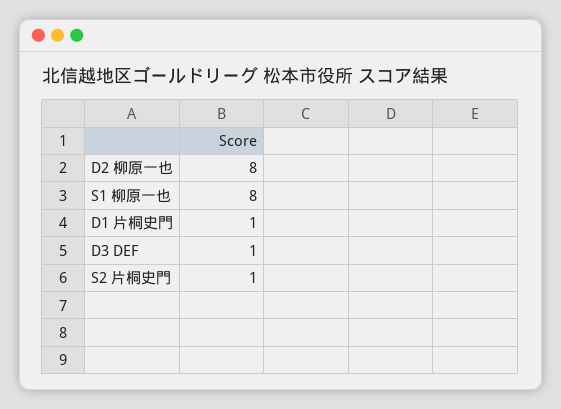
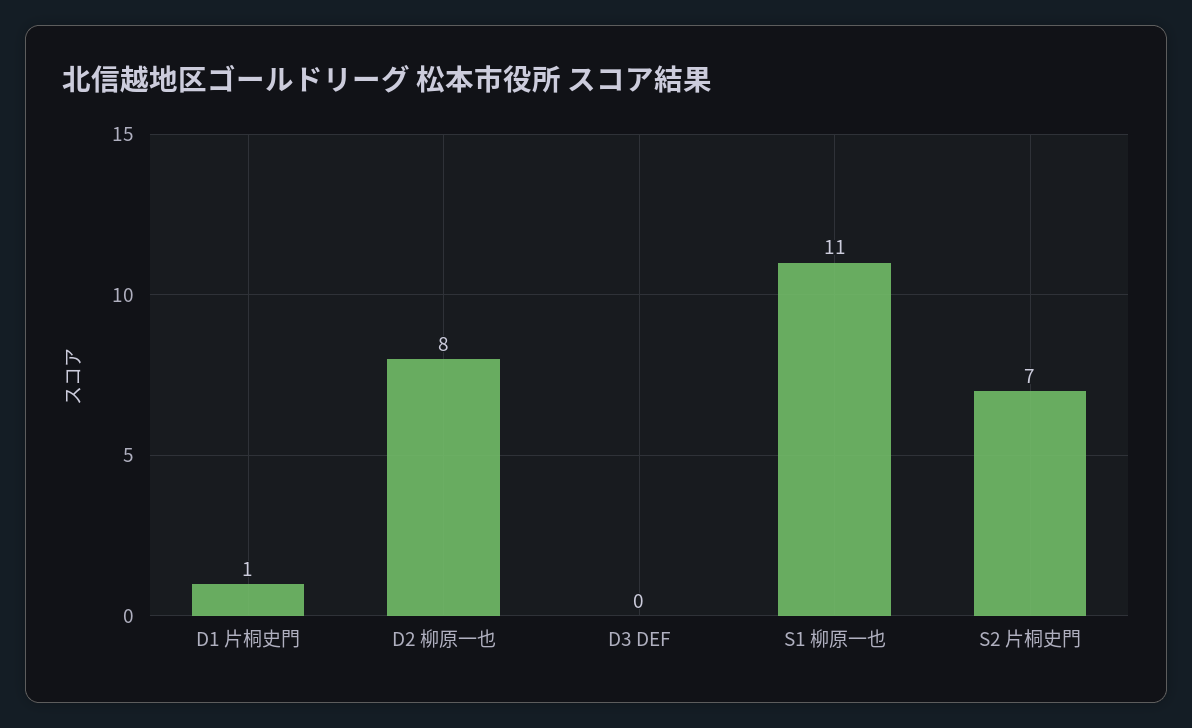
  {
    "D2 柳原一也": 8,
-   "S1 柳原一也": 8,
+   "S1 柳原一也": 11,
    "D1 片桐史門": 1,
-   "D3 DEF": 1,
+   "D3 DEF": 0,
-   "S2 片桐史門": 1
+   "S2 片桐史門": 7
  }

